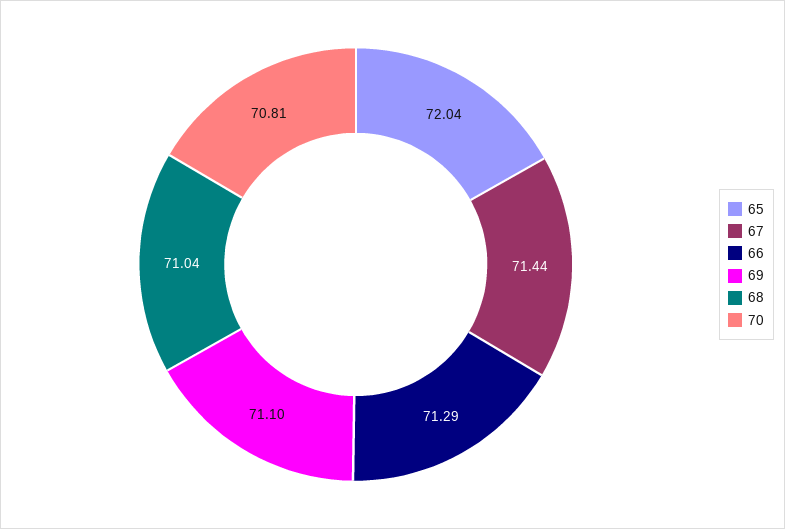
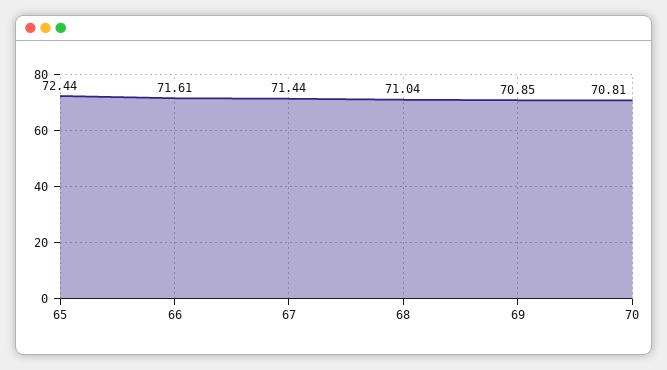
  {
-   "65": 72.04,
+   "65": 72.44,
    "67": 71.44,
-   "66": 71.29,
+   "66": 71.61,
-   "69": 71.1,
+   "69": 70.85,
    "68": 71.04,
    "70": 70.81
  }

